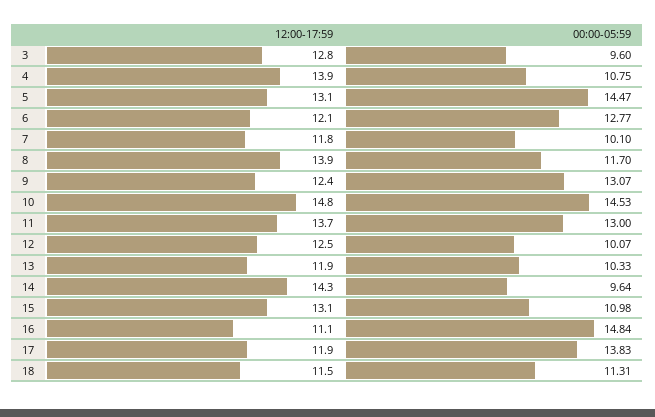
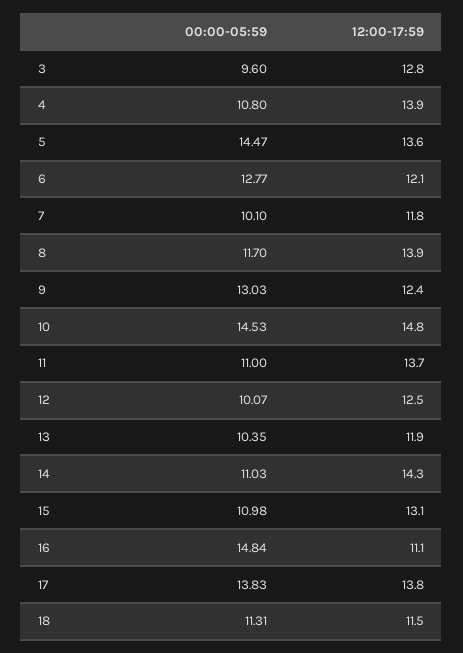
  {
    "12:00-17:59": {
      "3": 12.8,
      "4": 13.9,
-     "5": 13.1,
+     "5": 13.6,
      "6": 12.1,
      "7": 11.8,
      "8": 13.9,
      "9": 12.4,
      "10": 14.8,
      "11": 13.7,
      "12": 12.5,
      "13": 11.9,
      "14": 14.3,
      "15": 13.1,
      "16": 11.1,
-     "17": 11.9,
+     "17": 13.8,
      "18": 11.5
    },
    "00:00-05:59": {
      "3": 9.6,
-     "4": 10.75,
+     "4": 10.8,
      "5": 14.47,
      "6": 12.77,
      "7": 10.1,
      "8": 11.7,
-     "9": 13.07,
+     "9": 13.03,
      "10": 14.53,
-     "11": 13,
+     "11": 11,
      "12": 10.07,
-     "13": 10.33,
+     "13": 10.35,
-     "14": 9.64,
+     "14": 11.03,
      "15": 10.98,
      "16": 14.84,
      "17": 13.83,
      "18": 11.31
    }
  }

